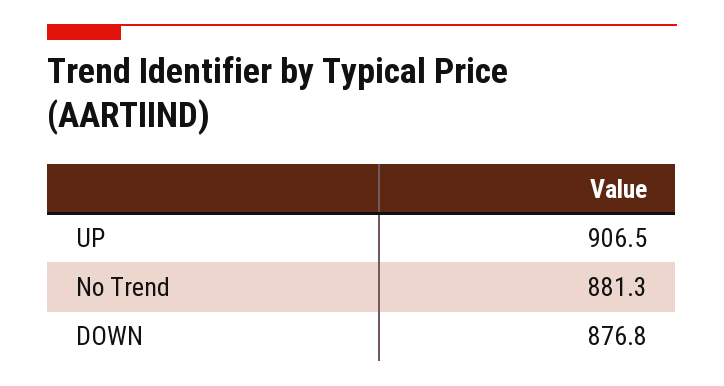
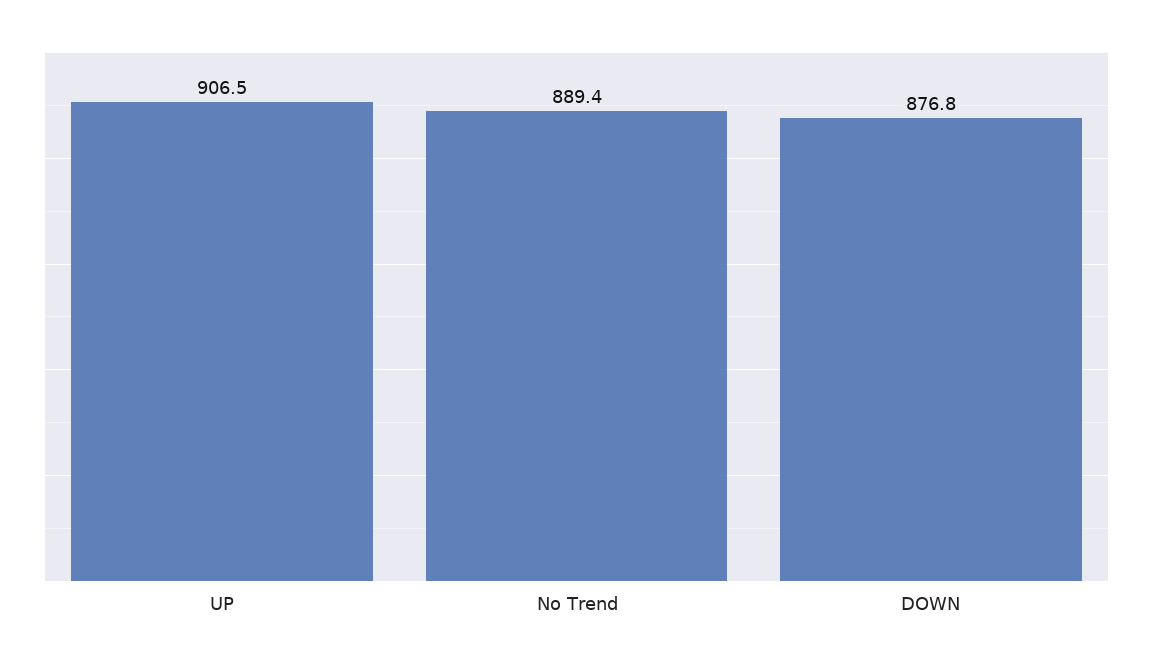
  {
    "UP": 906.5,
-   "No Trend": 881.3,
+   "No Trend": 889.4,
    "DOWN": 876.8
  }

